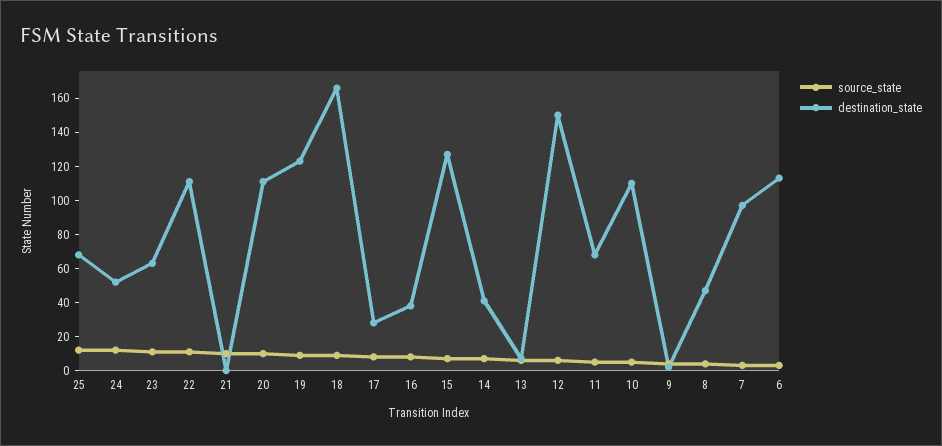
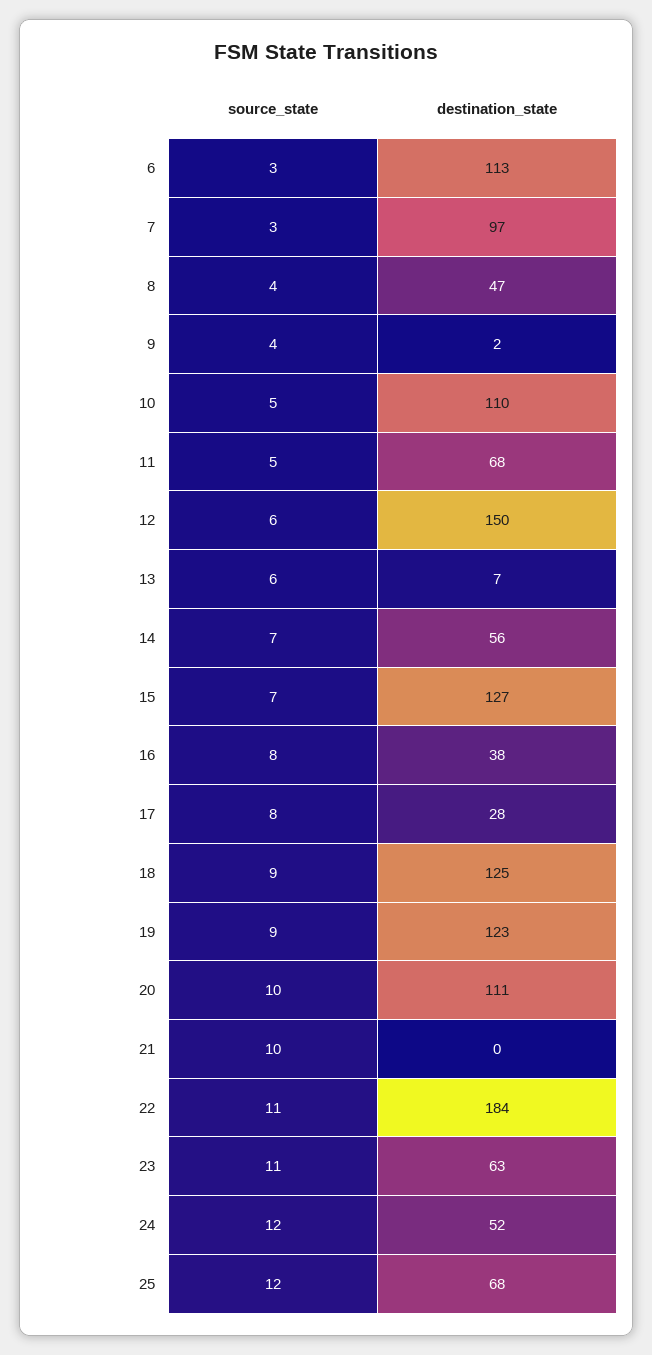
  {
    "source_state": {
      "25": 12,
      "24": 12,
      "23": 11,
      "22": 11,
      "21": 10,
      "20": 10,
      "19": 9,
      "18": 9,
      "17": 8,
      "16": 8,
      "15": 7,
      "14": 7,
      "13": 6,
      "12": 6,
      "11": 5,
      "10": 5,
      "9": 4,
      "8": 4,
      "7": 3,
      "6": 3
    },
    "destination_state": {
      "25": 68,
      "24": 52,
      "23": 63,
-     "22": 110,
+     "22": 184,
      "21": 0,
      "20": 111,
      "19": 123,
-     "18": 165,
+     "18": 125,
      "17": 28,
      "16": 38,
      "15": 127,
-     "14": 40,
+     "14": 56,
      "13": 7,
      "12": 150,
      "11": 68,
      "10": 110,
      "9": 2,
      "8": 47,
      "7": 97,
      "6": 113
    }
  }

